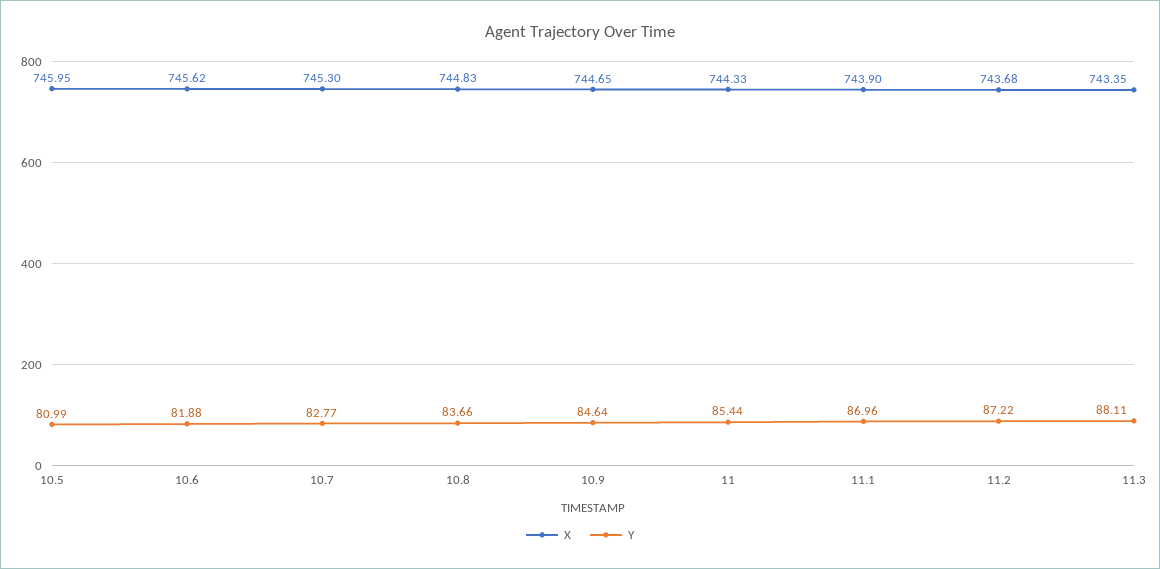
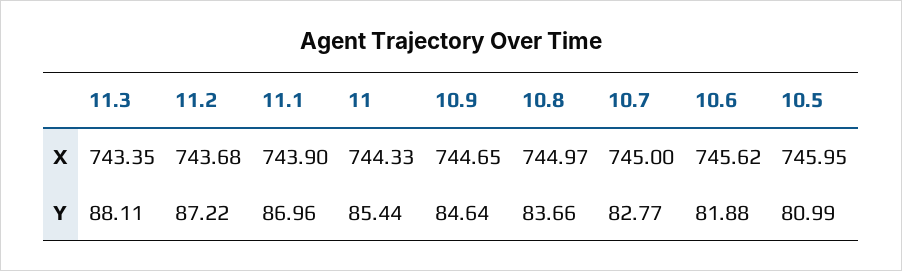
  {
    "X": {
      "10.5": 745.95,
      "10.6": 745.62,
-     "10.7": 745.3,
+     "10.7": 745,
-     "10.8": 744.83,
+     "10.8": 744.97,
      "10.9": 744.65,
      "11": 744.33,
      "11.1": 743.9,
      "11.2": 743.68,
      "11.3": 743.35
    },
    "Y": {
      "10.5": 80.99,
      "10.6": 81.88,
      "10.7": 82.77,
      "10.8": 83.66,
      "10.9": 84.64,
      "11": 85.44,
      "11.1": 86.96,
      "11.2": 87.22,
      "11.3": 88.11
    }
  }

